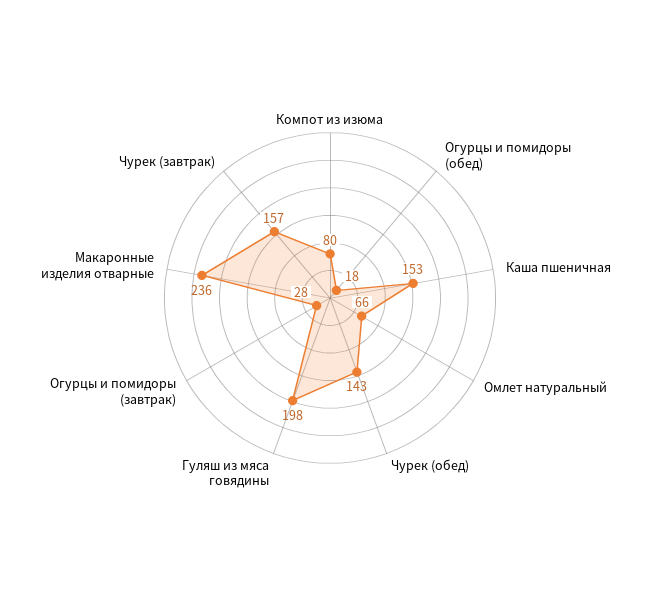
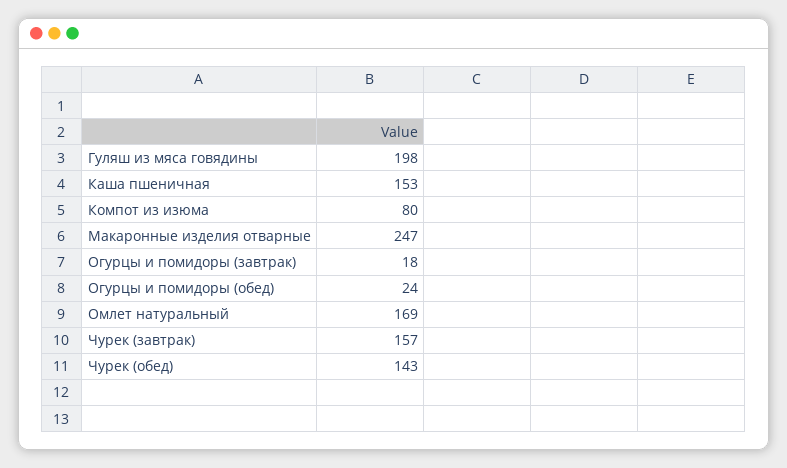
  {
    "Компот из изюма": 80,
-   "Огурцы и помидоры (обед)": 18,
+   "Огурцы и помидоры (обед)": 24,
    "Каша пшеничная": 153,
-   "Омлет натуральный": 66,
+   "Омлет натуральный": 169,
    "Чурек (обед)": 143,
    "Гуляш из мяса говядины": 198,
-   "Огурцы и помидоры (завтрак)": 28,
+   "Огурцы и помидоры (завтрак)": 18,
-   "Макаронные изделия отварные": 236,
+   "Макаронные изделия отварные": 247,
    "Чурек (завтрак)": 157
  }

